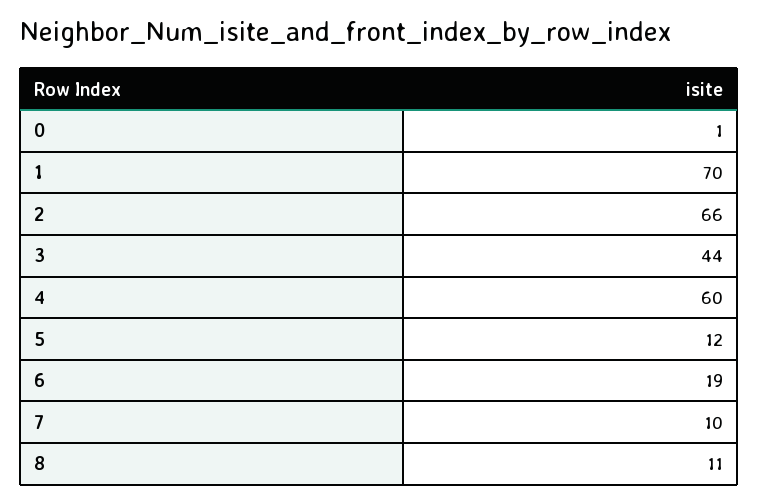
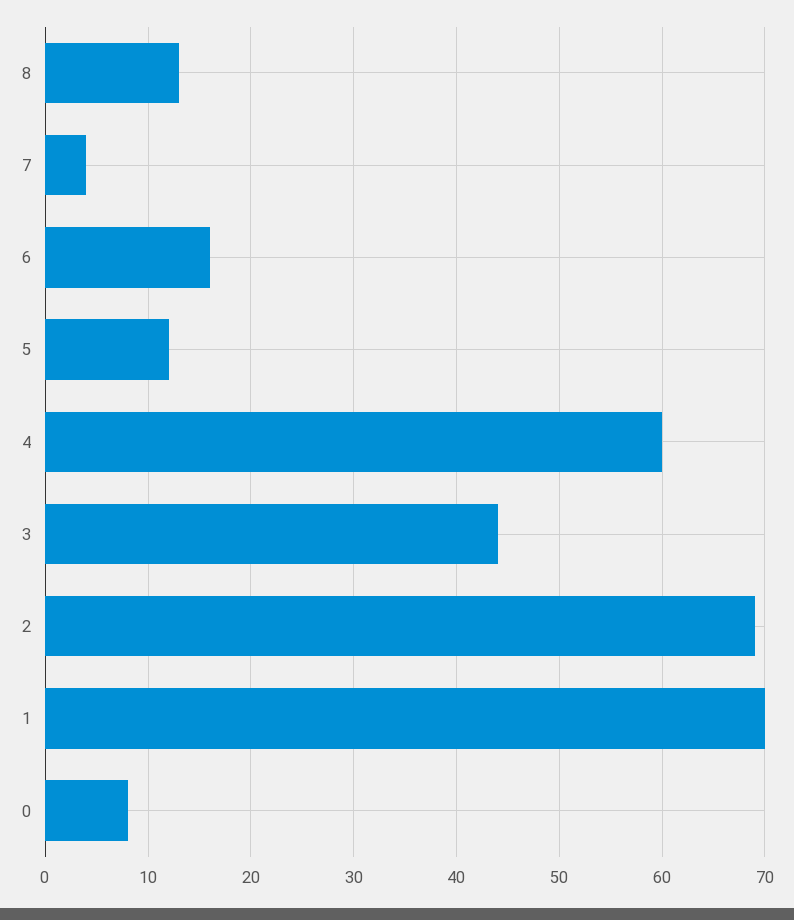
  {
-   "0": 1,
+   "0": 8,
    "1": 70,
-   "2": 66,
+   "2": 69,
    "3": 44,
    "4": 60,
    "5": 12,
-   "6": 19,
+   "6": 16,
-   "7": 10,
+   "7": 4,
-   "8": 11
+   "8": 13
  }

